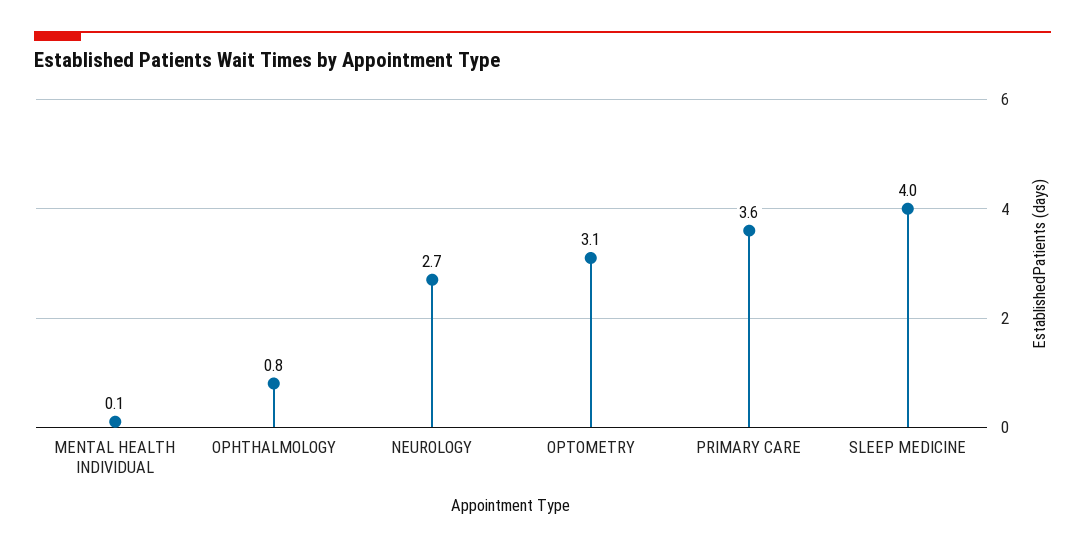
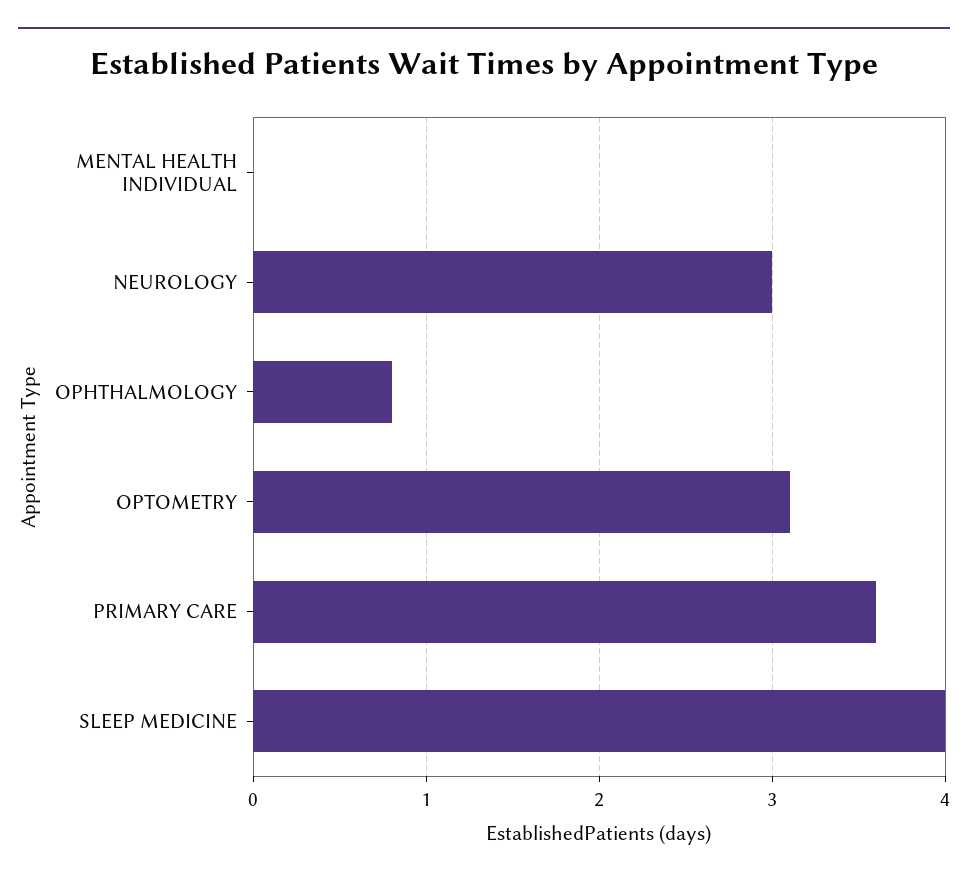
  {
-   "MENTAL HEALTH INDIVIDUAL": 0.1,
+   "MENTAL HEALTH INDIVIDUAL": 0,
    "OPHTHALMOLOGY": 0.8,
-   "NEUROLOGY": 2.7,
+   "NEUROLOGY": 3,
    "OPTOMETRY": 3.1,
    "PRIMARY CARE": 3.6,
    "SLEEP MEDICINE": 4
  }

